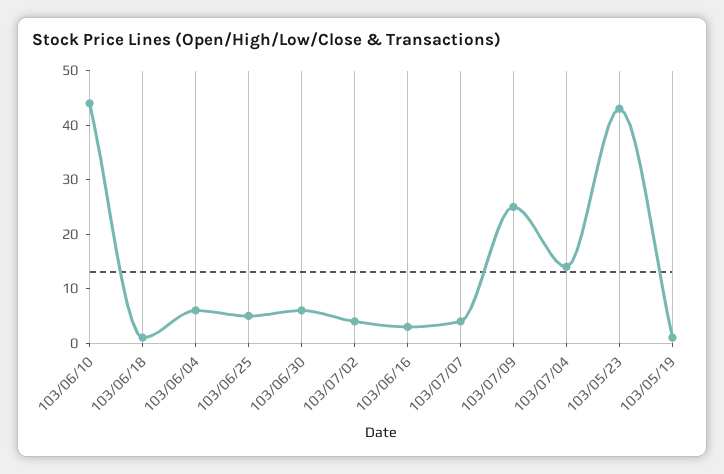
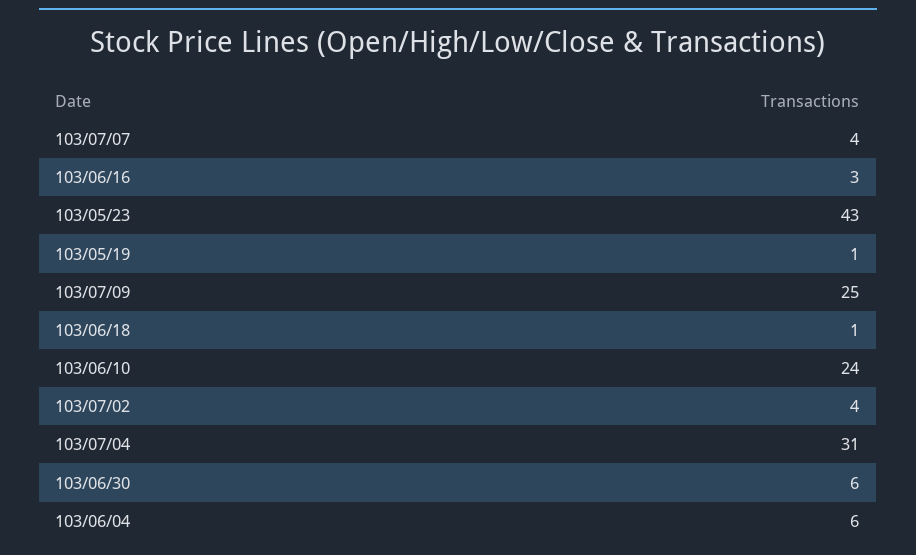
  {
-   "103/06/10": 45,
+   "103/06/10": 24,
    "103/06/18": 1,
    "103/06/04": 6,
-   "103/06/25": 5,
    "103/06/30": 6,
    "103/07/02": 4,
    "103/06/16": 3,
    "103/07/07": 4,
    "103/07/09": 25,
-   "103/07/04": 15,
+   "103/07/04": 31,
    "103/05/23": 43,
    "103/05/19": 1
  }

